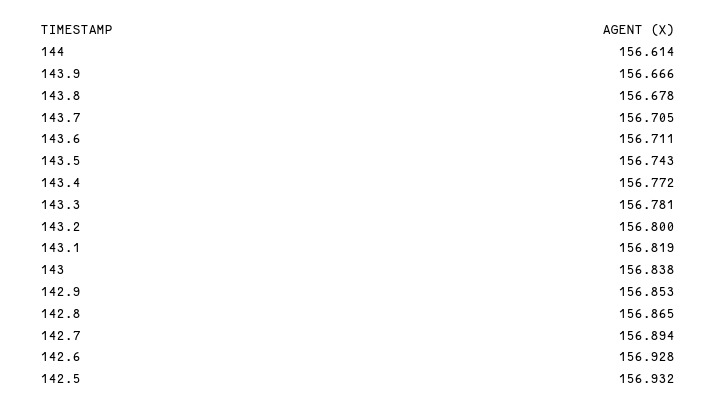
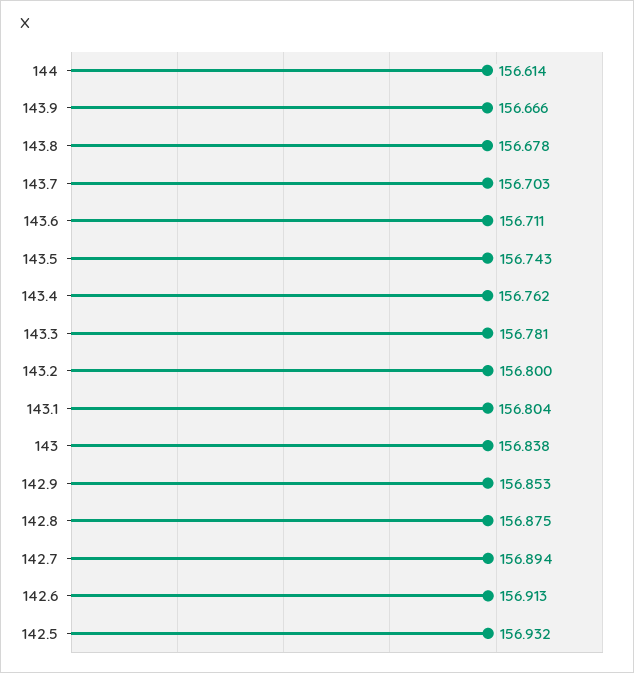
  {
    "144": 156.614,
    "143.9": 156.666,
    "143.8": 156.678,
-   "143.7": 156.705,
+   "143.7": 156.703,
    "143.6": 156.711,
    "143.5": 156.743,
-   "143.4": 156.772,
+   "143.4": 156.762,
    "143.3": 156.781,
    "143.2": 156.8,
-   "143.1": 156.819,
+   "143.1": 156.804,
    "143": 156.838,
    "142.9": 156.853,
-   "142.8": 156.865,
+   "142.8": 156.875,
    "142.7": 156.894,
-   "142.6": 156.928,
+   "142.6": 156.913,
    "142.5": 156.932
  }

